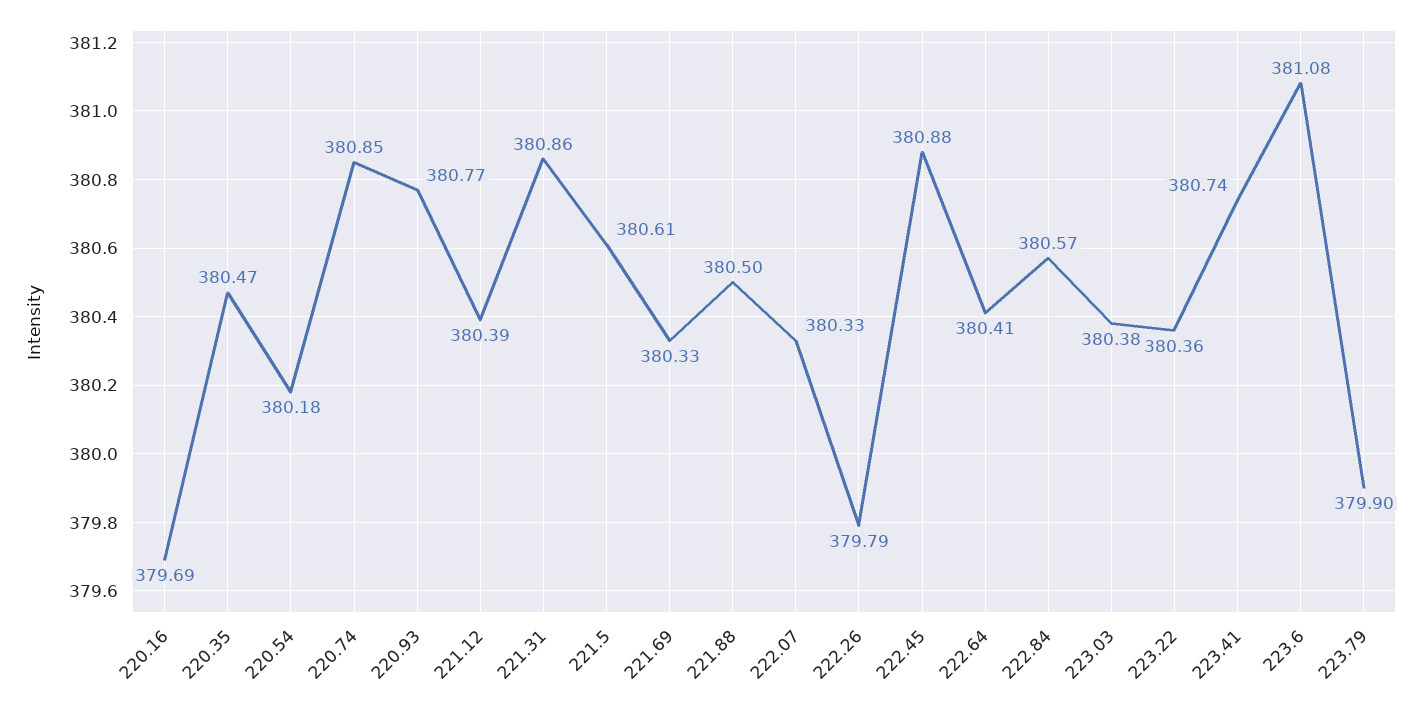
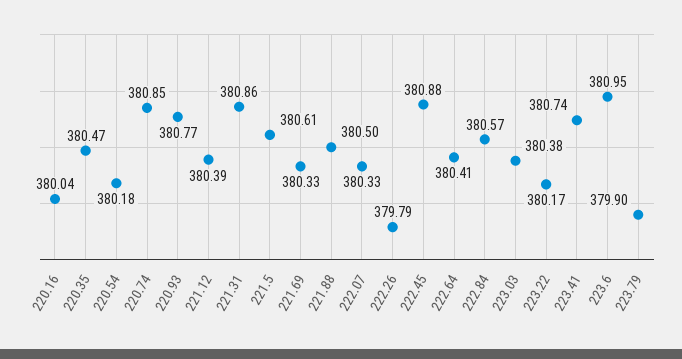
  {
-   "220.16": 379.69,
+   "220.16": 380.04,
    "220.35": 380.47,
    "220.54": 380.18,
    "220.74": 380.85,
    "220.93": 380.77,
    "221.12": 380.39,
    "221.31": 380.86,
    "221.5": 380.61,
    "221.69": 380.33,
    "221.88": 380.5,
    "222.07": 380.33,
    "222.26": 379.79,
    "222.45": 380.88,
    "222.64": 380.41,
    "222.84": 380.57,
    "223.03": 380.38,
-   "223.22": 380.36,
+   "223.22": 380.17,
    "223.41": 380.74,
-   "223.6": 381.08,
+   "223.6": 380.95,
    "223.79": 379.9
  }

